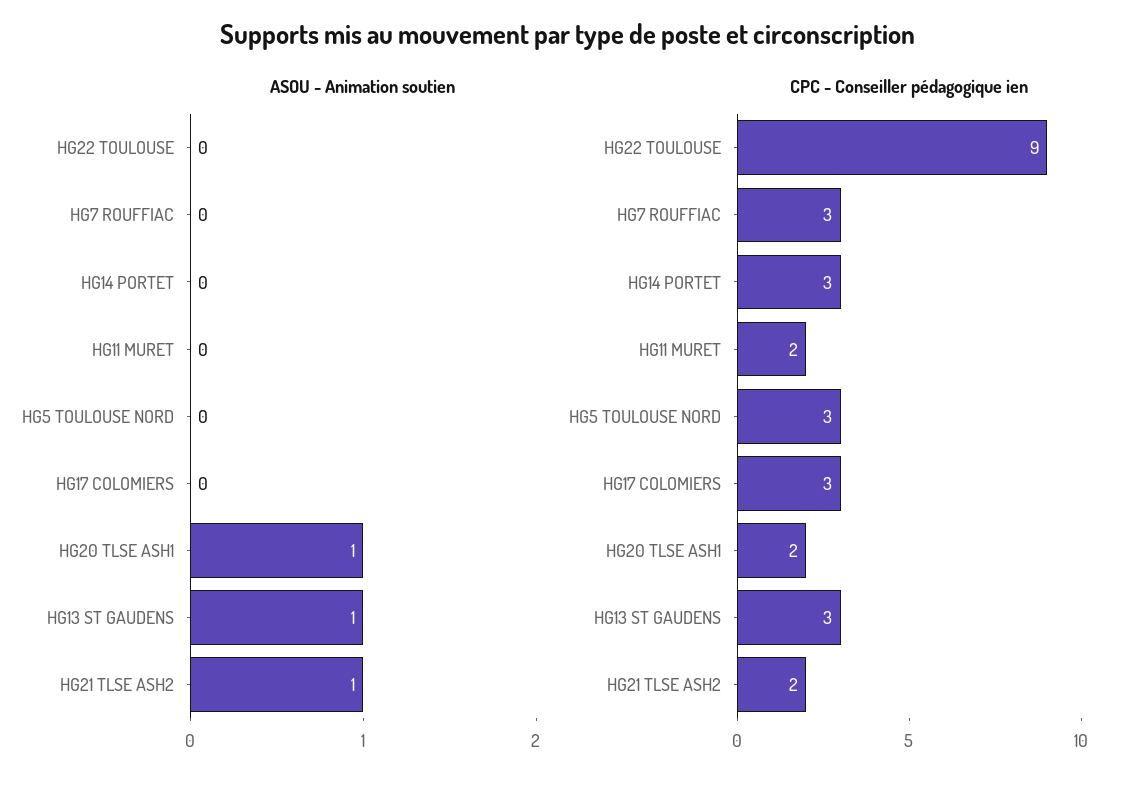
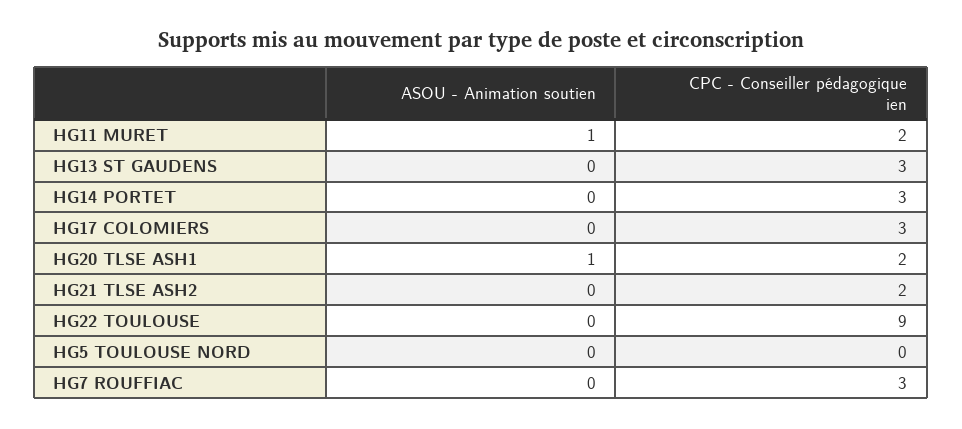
  {
    "ASOU - Animation soutien": {
      "HG22 TOULOUSE": 0,
      "HG7 ROUFFIAC": 0,
      "HG14 PORTET": 0,
-     "HG11 MURET": 0,
+     "HG11 MURET": 1,
      "HG5 TOULOUSE NORD": 0,
      "HG17 COLOMIERS": 0,
      "HG20 TLSE ASH1": 1,
-     "HG13 ST GAUDENS": 1,
+     "HG13 ST GAUDENS": 0,
-     "HG21 TLSE ASH2": 1
+     "HG21 TLSE ASH2": 0
    },
    "CPC - Conseiller pédagogique ien": {
      "HG22 TOULOUSE": 9,
      "HG7 ROUFFIAC": 3,
      "HG14 PORTET": 3,
      "HG11 MURET": 2,
-     "HG5 TOULOUSE NORD": 3,
+     "HG5 TOULOUSE NORD": 0,
      "HG17 COLOMIERS": 3,
      "HG20 TLSE ASH1": 2,
      "HG13 ST GAUDENS": 3,
      "HG21 TLSE ASH2": 2
    }
  }

